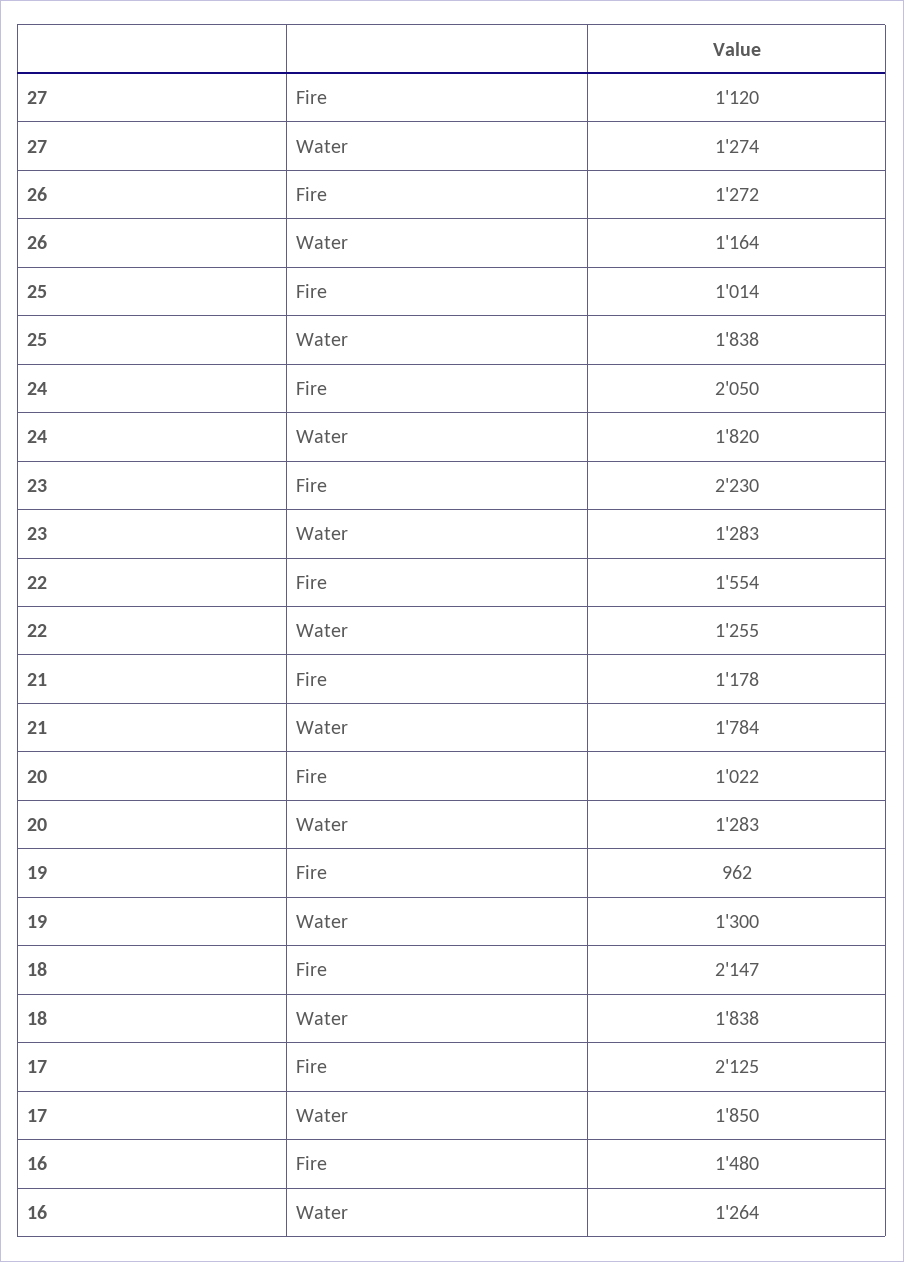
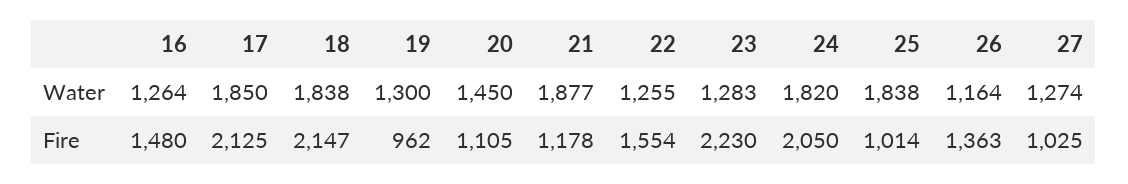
  {
    "27": {
-     "Fire": 1120,
+     "Fire": 1025,
      "Water": 1274
    },
    "26": {
-     "Fire": 1272,
+     "Fire": 1363,
      "Water": 1164
    },
    "25": {
      "Fire": 1014,
      "Water": 1838
    },
    "24": {
      "Fire": 2050,
      "Water": 1820
    },
    "23": {
      "Fire": 2230,
      "Water": 1283
    },
    "22": {
      "Fire": 1554,
      "Water": 1255
    },
    "21": {
      "Fire": 1178,
-     "Water": 1784
+     "Water": 1877
    },
    "20": {
-     "Fire": 1022,
+     "Fire": 1105,
-     "Water": 1283
+     "Water": 1450
    },
    "19": {
      "Fire": 962,
      "Water": 1300
    },
    "18": {
      "Fire": 2147,
      "Water": 1838
    },
    "17": {
      "Fire": 2125,
      "Water": 1850
    },
    "16": {
      "Fire": 1480,
      "Water": 1264
    }
  }

